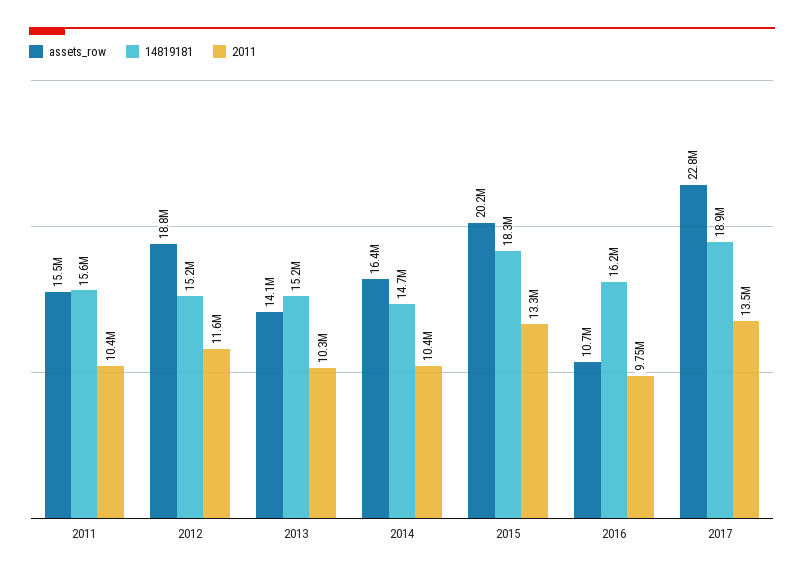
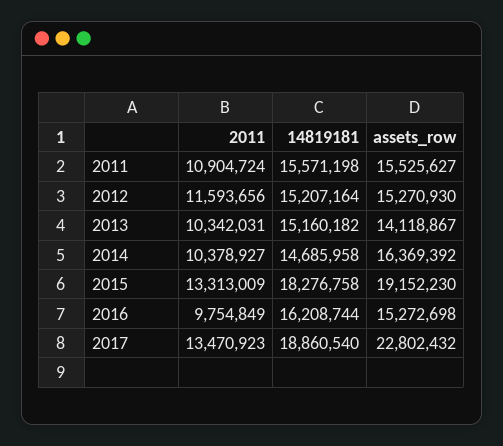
  {
    "assets_row": {
      "2011": 15525627,
-     "2012": 18800000,
+     "2012": 15270930,
      "2013": 14118867,
      "2014": 16369392,
-     "2015": 20200000,
+     "2015": 19152230,
-     "2016": 10700000,
+     "2016": 15272698,
      "2017": 22802432
    },
    "14819181": {
      "2011": 15571198,
      "2012": 15207164,
      "2013": 15160182,
      "2014": 14685958,
      "2015": 18276758,
      "2016": 16208744,
      "2017": 18860540
    },
    "2011": {
-     "2011": 10400000,
+     "2011": 10904724,
      "2012": 11593656,
      "2013": 10342031,
      "2014": 10378927,
      "2015": 13313009,
      "2016": 9754849,
      "2017": 13470923
    }
  }

